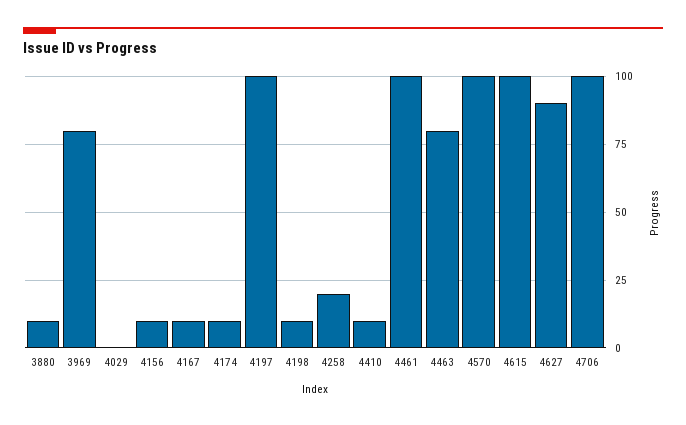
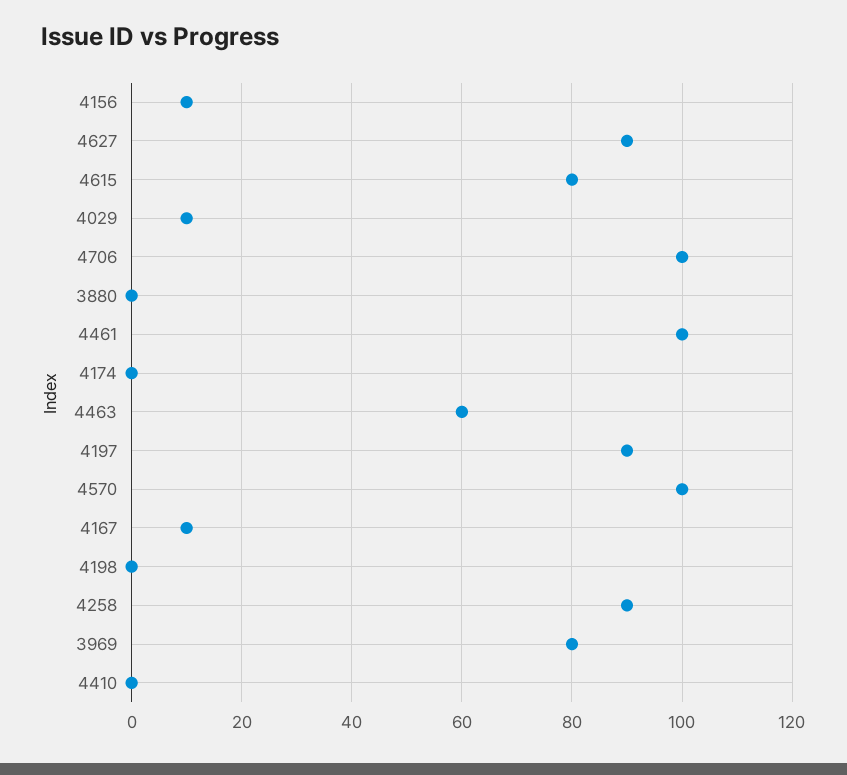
  {
-   "3880": 10,
+   "3880": 0,
    "3969": 80,
-   "4029": 0,
+   "4029": 10,
    "4156": 10,
    "4167": 10,
-   "4174": 10,
+   "4174": 0,
-   "4197": 100,
+   "4197": 90,
-   "4198": 10,
+   "4198": 0,
-   "4258": 20,
+   "4258": 90,
-   "4410": 10,
+   "4410": 0,
    "4461": 100,
-   "4463": 80,
+   "4463": 60,
    "4570": 100,
-   "4615": 100,
+   "4615": 80,
    "4627": 90,
    "4706": 100
  }

